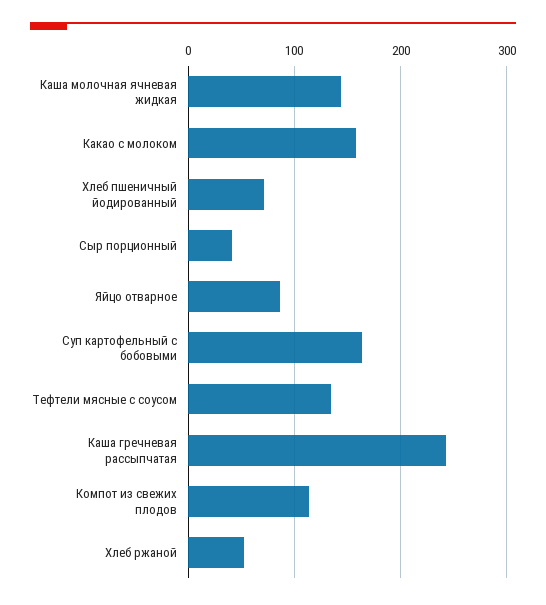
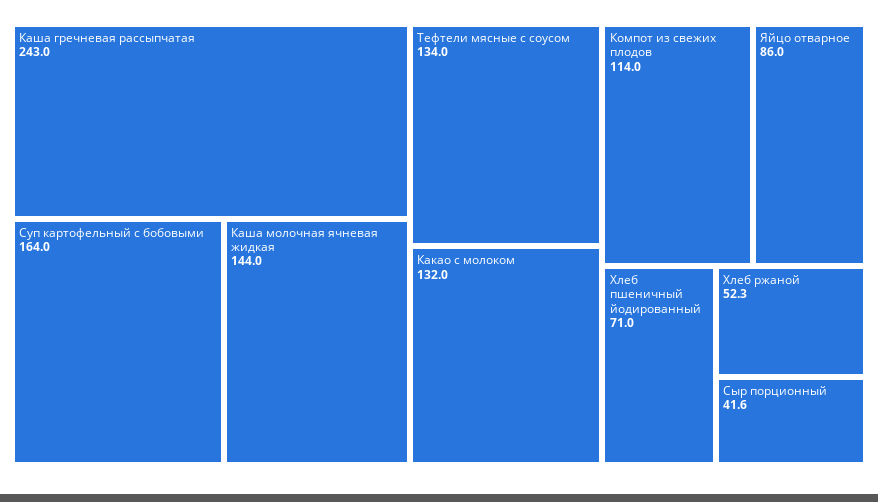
  {
    "Каша молочная ячневая жидкая": 144,
-   "Какао с молоком": 160,
+   "Какао с молоком": 132,
    "Хлеб пшеничный йодированный": 71,
    "Сыр порционный": 41.6,
    "Яйцо отварное": 86,
    "Суп картофельный с бобовыми": 164,
    "Тефтели мясные с соусом": 134,
    "Каша гречневая рассыпчатая": 243,
    "Компот из свежих плодов": 114,
    "Хлеб ржаной": 52.3
  }

